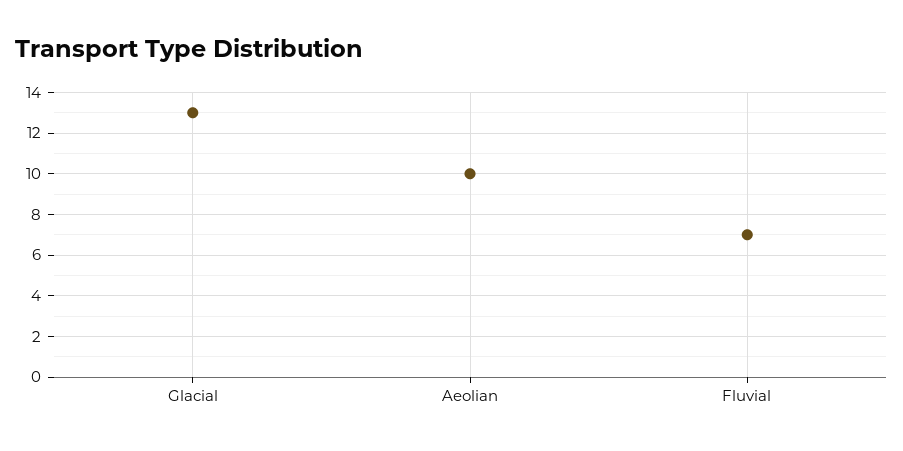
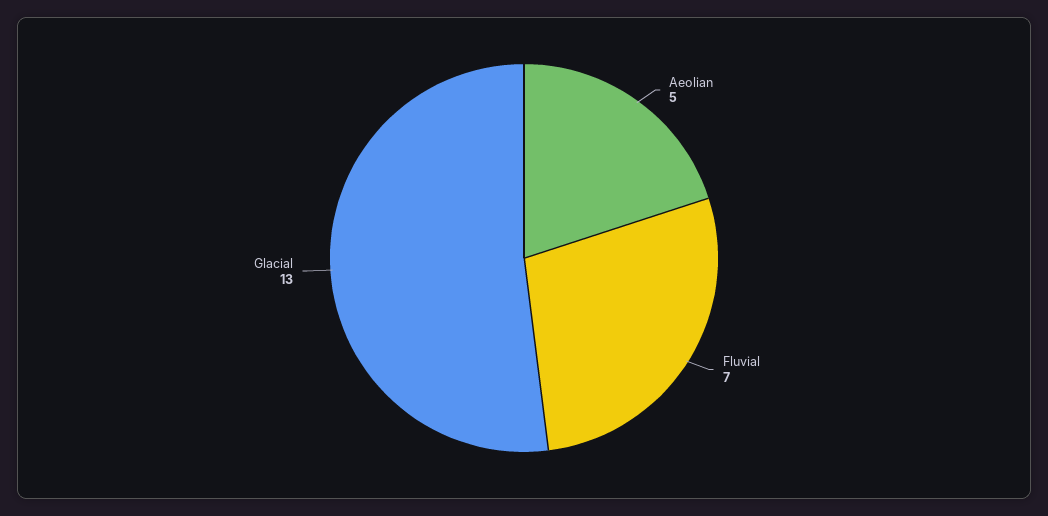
  {
    "Glacial": 13,
-   "Aeolian": 10,
+   "Aeolian": 5,
    "Fluvial": 7
  }

